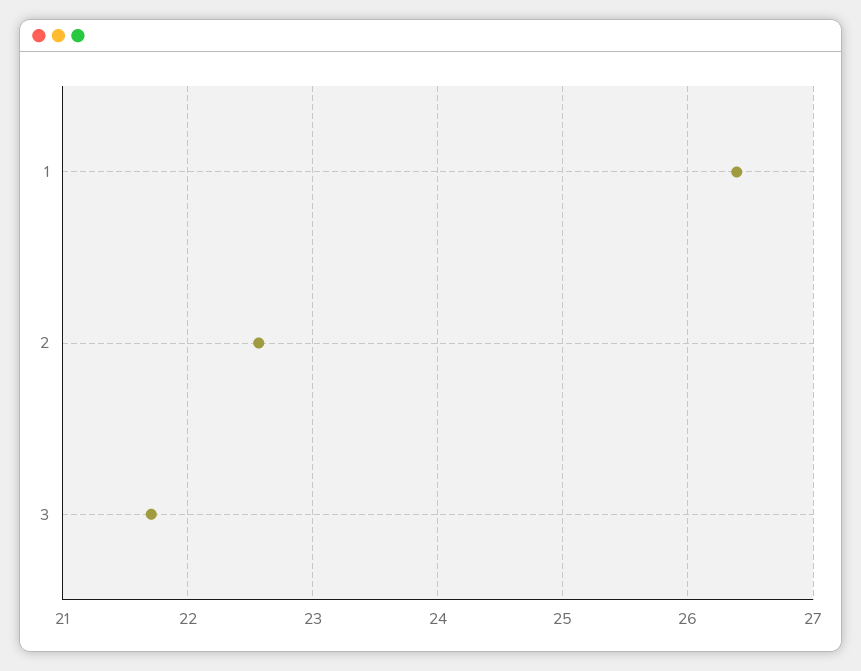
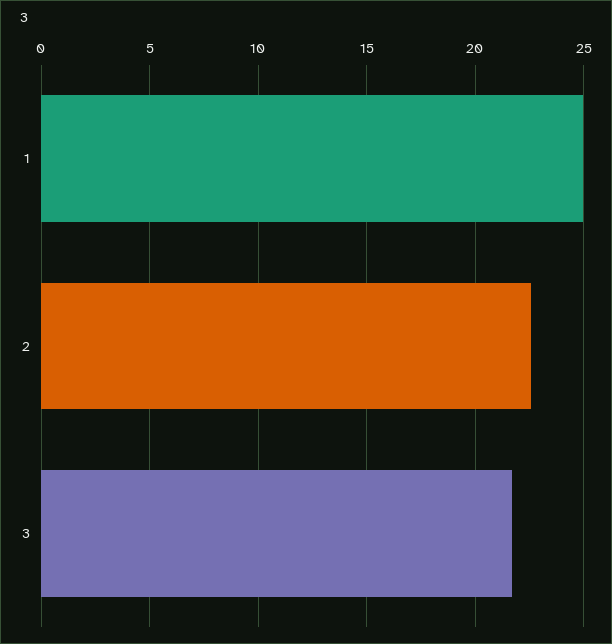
  {
-   "1": 26.4,
+   "1": 25,
    "2": 22.6,
    "3": 21.7
  }

